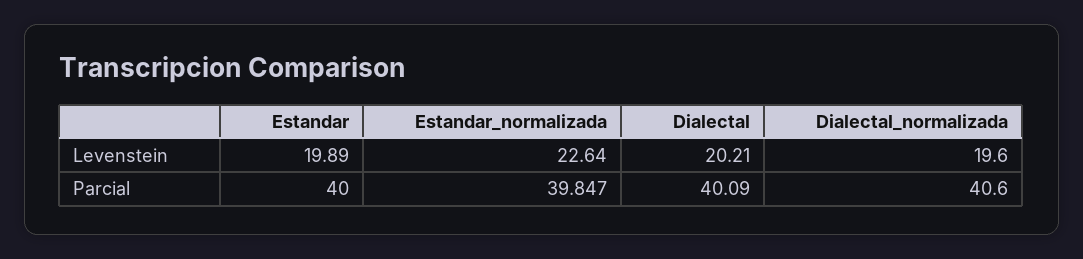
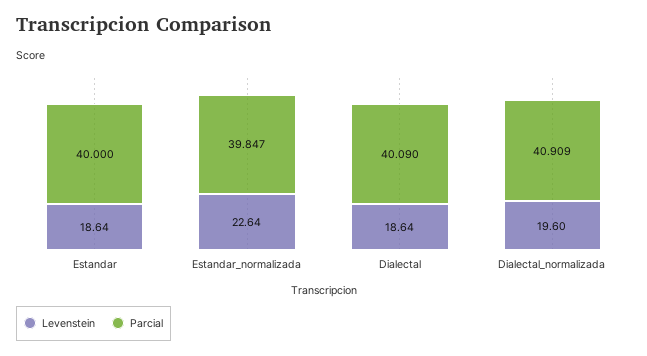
  {
    "Levenstein": {
-     "Estandar": 19.89,
+     "Estandar": 18.64,
      "Estandar_normalizada": 22.64,
-     "Dialectal": 20.21,
+     "Dialectal": 18.64,
      "Dialectal_normalizada": 19.6
    },
    "Parcial": {
      "Estandar": 40,
      "Estandar_normalizada": 39.847,
      "Dialectal": 40.09,
-     "Dialectal_normalizada": 40.6
+     "Dialectal_normalizada": 40.909
    }
  }

